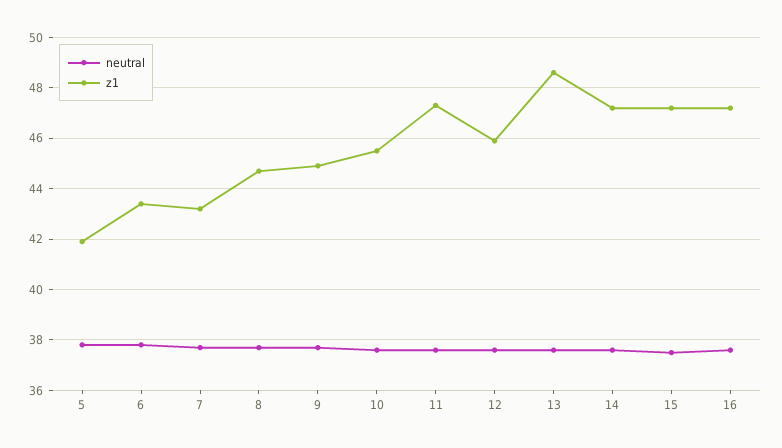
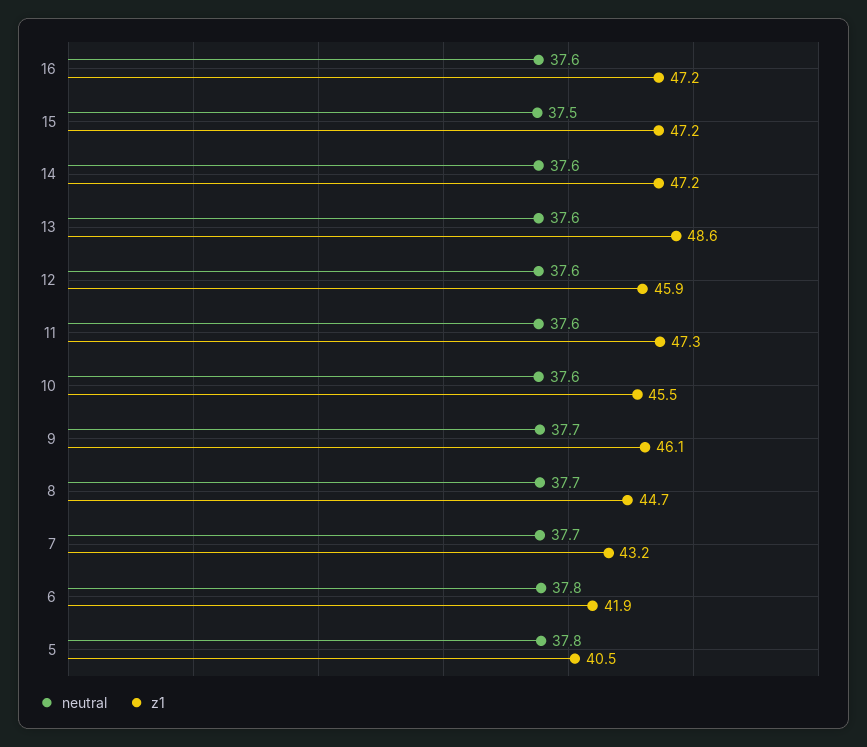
  {
    "neutral": {
      "5": 37.8,
      "6": 37.8,
      "7": 37.7,
      "8": 37.7,
      "9": 37.7,
      "10": 37.6,
      "11": 37.6,
      "12": 37.6,
      "13": 37.6,
      "14": 37.6,
      "15": 37.5,
      "16": 37.6
    },
    "z1": {
-     "5": 42,
+     "5": 40.5,
-     "6": 43.5,
+     "6": 41.9,
      "7": 43.2,
      "8": 44.7,
-     "9": 45,
+     "9": 46.1,
      "10": 45.5,
      "11": 47.3,
      "12": 45.9,
      "13": 48.6,
      "14": 47.2,
      "15": 47.2,
      "16": 47.2
    }
  }

